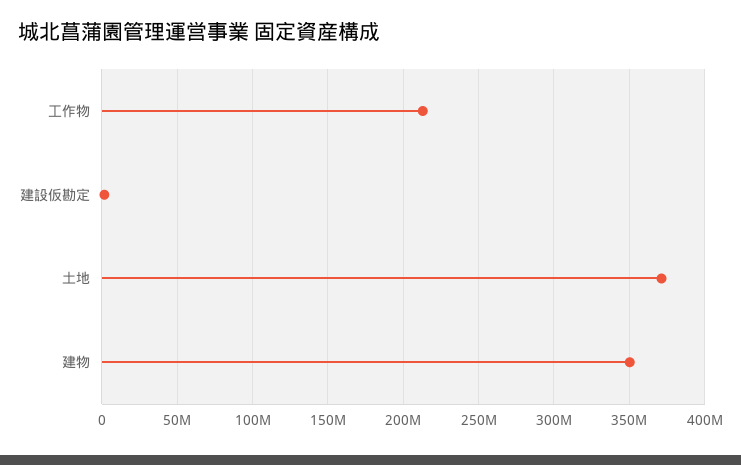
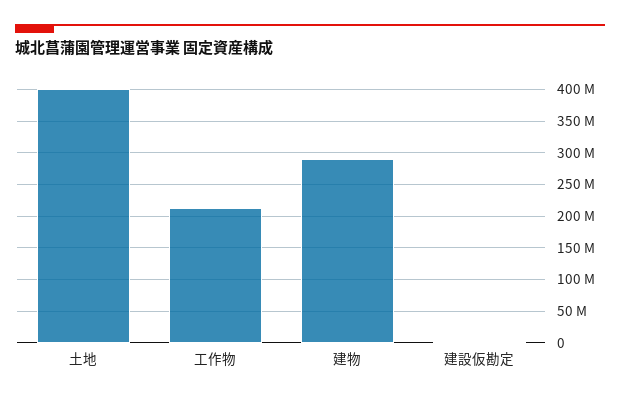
  {
    "工作物": 215000000,
    "建設仮勘定": 0,
-   "土地": 370000000,
+   "土地": 400000000,
-   "建物": 350000000
+   "建物": 290000000
  }

